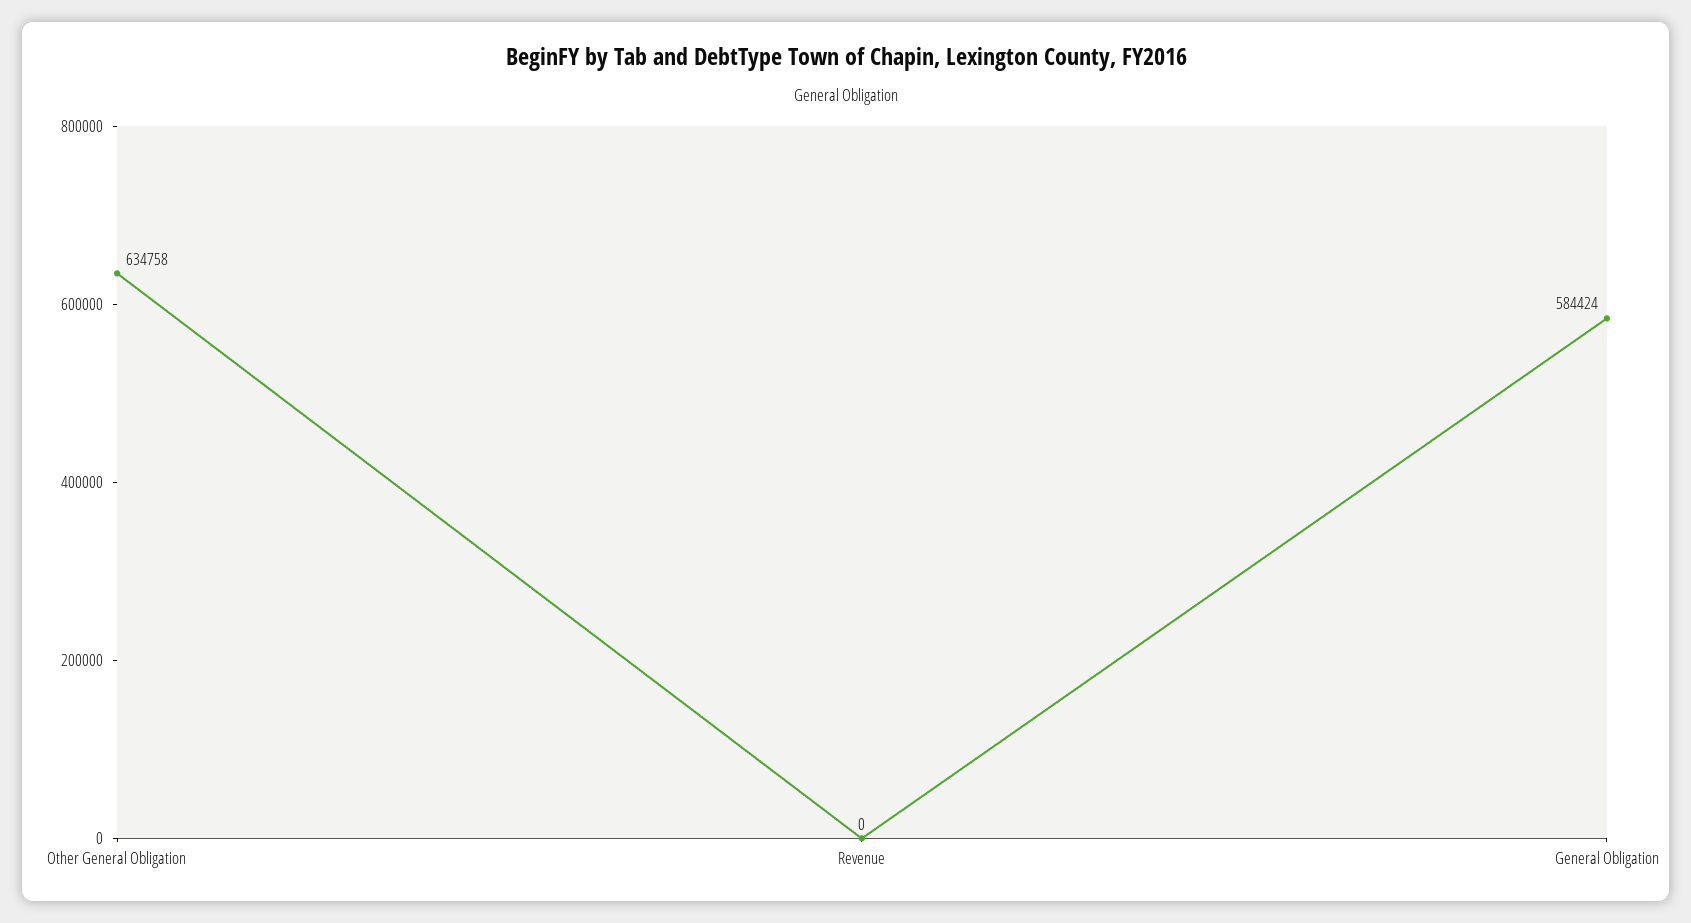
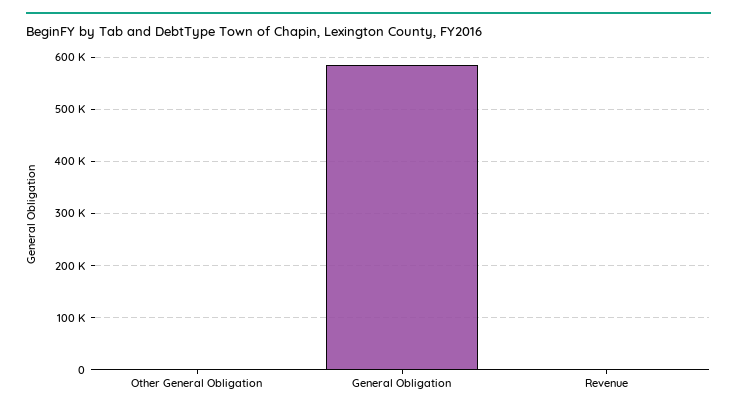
  {
-   "Other General Obligation": 634758,
+   "Other General Obligation": 0,
    "Revenue": 0,
    "General Obligation": 584424
  }

